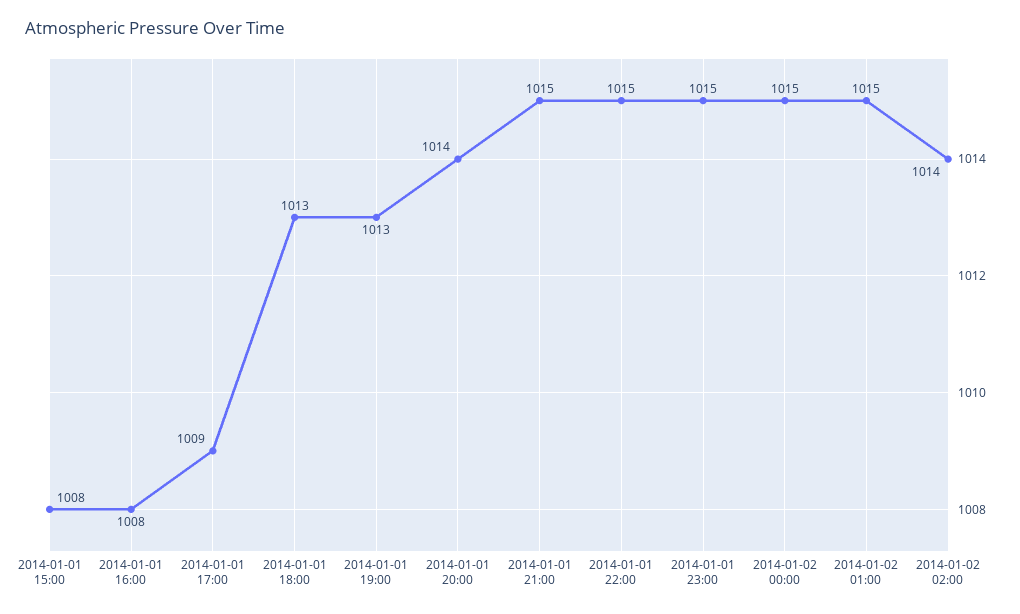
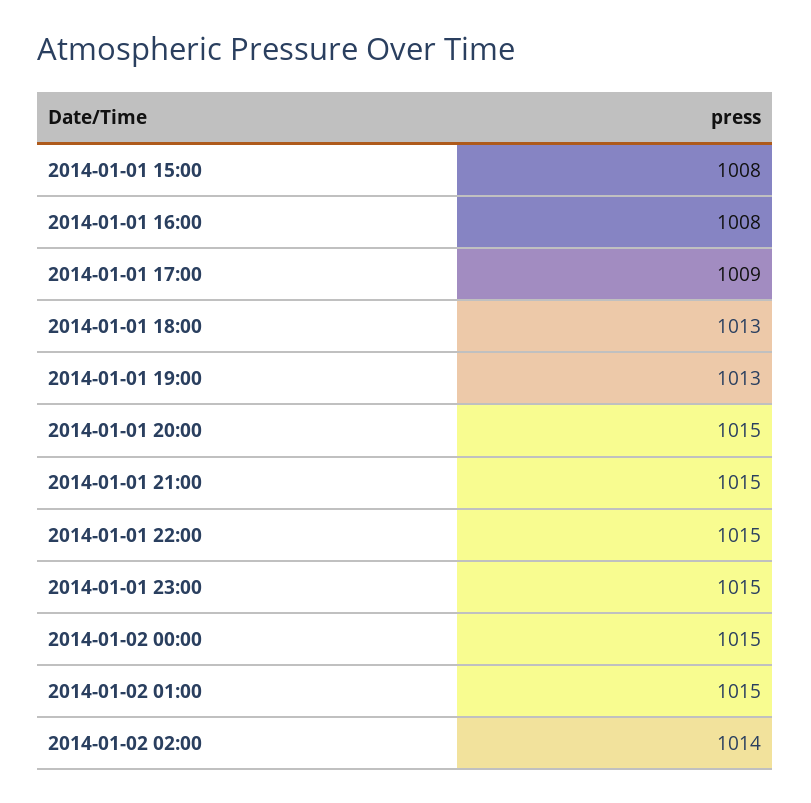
  {
    "2014-01-01 15:00": 1008,
    "2014-01-01 16:00": 1008,
    "2014-01-01 17:00": 1009,
    "2014-01-01 18:00": 1013,
    "2014-01-01 19:00": 1013,
-   "2014-01-01 20:00": 1014,
+   "2014-01-01 20:00": 1015,
    "2014-01-01 21:00": 1015,
    "2014-01-01 22:00": 1015,
    "2014-01-01 23:00": 1015,
    "2014-01-02 00:00": 1015,
    "2014-01-02 01:00": 1015,
    "2014-01-02 02:00": 1014
  }

